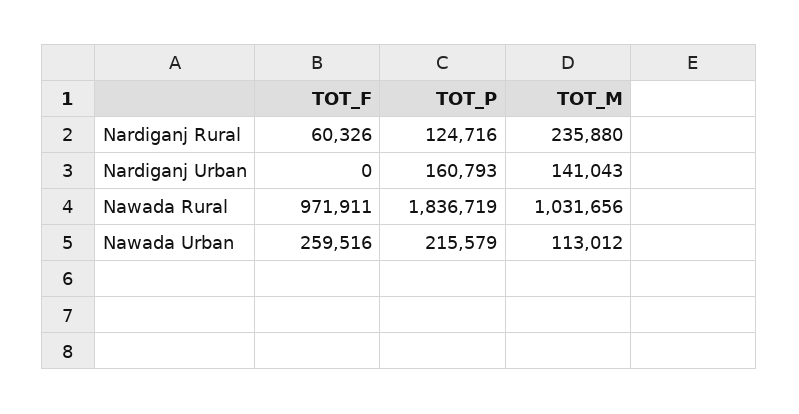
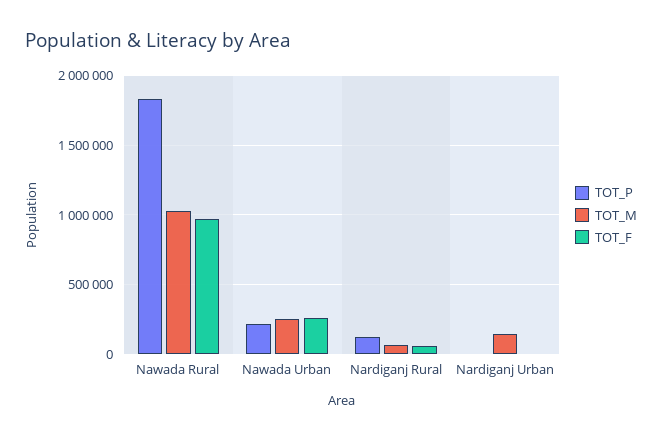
  {
    "TOT_F": {
      "Nardiganj Rural": 60326,
      "Nardiganj Urban": 0,
      "Nawada Rural": 971911,
      "Nawada Urban": 259516
    },
    "TOT_P": {
      "Nardiganj Rural": 124716,
-     "Nardiganj Urban": 160793,
+     "Nardiganj Urban": 0,
      "Nawada Rural": 1836719,
      "Nawada Urban": 215579
    },
    "TOT_M": {
-     "Nardiganj Rural": 235880,
+     "Nardiganj Rural": 50000,
      "Nardiganj Urban": 141043,
      "Nawada Rural": 1031656,
-     "Nawada Urban": 113012
+     "Nawada Urban": 250000
    }
  }

